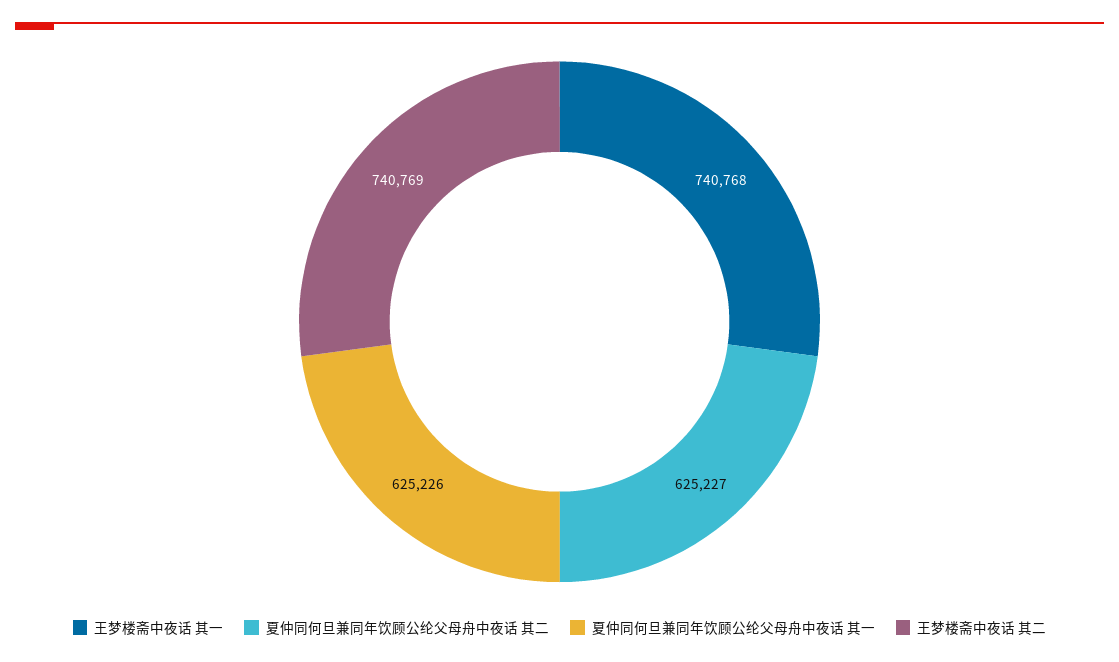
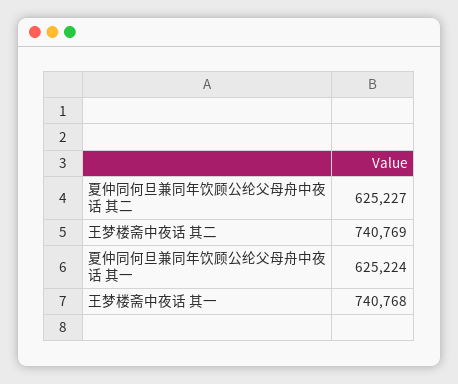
  {
    "王梦楼斋中夜话 其一": 740768,
    "夏仲同何旦兼同年饮顾公纶父母舟中夜话 其二": 625227,
-   "夏仲同何旦兼同年饮顾公纶父母舟中夜话 其一": 625226,
+   "夏仲同何旦兼同年饮顾公纶父母舟中夜话 其一": 625224,
    "王梦楼斋中夜话 其二": 740769
  }

